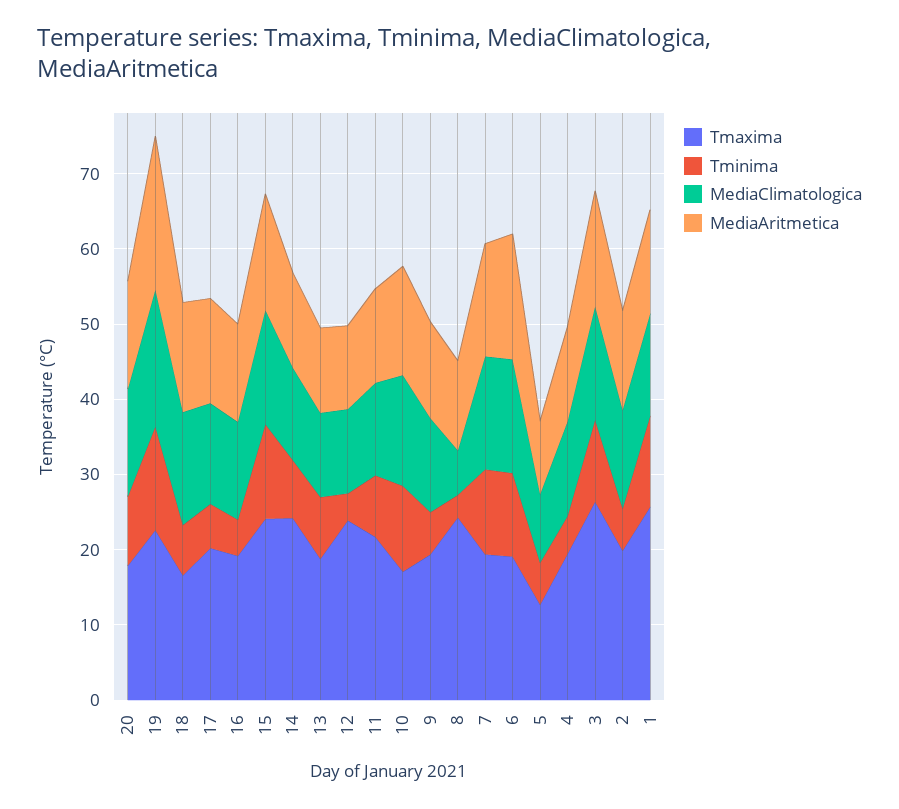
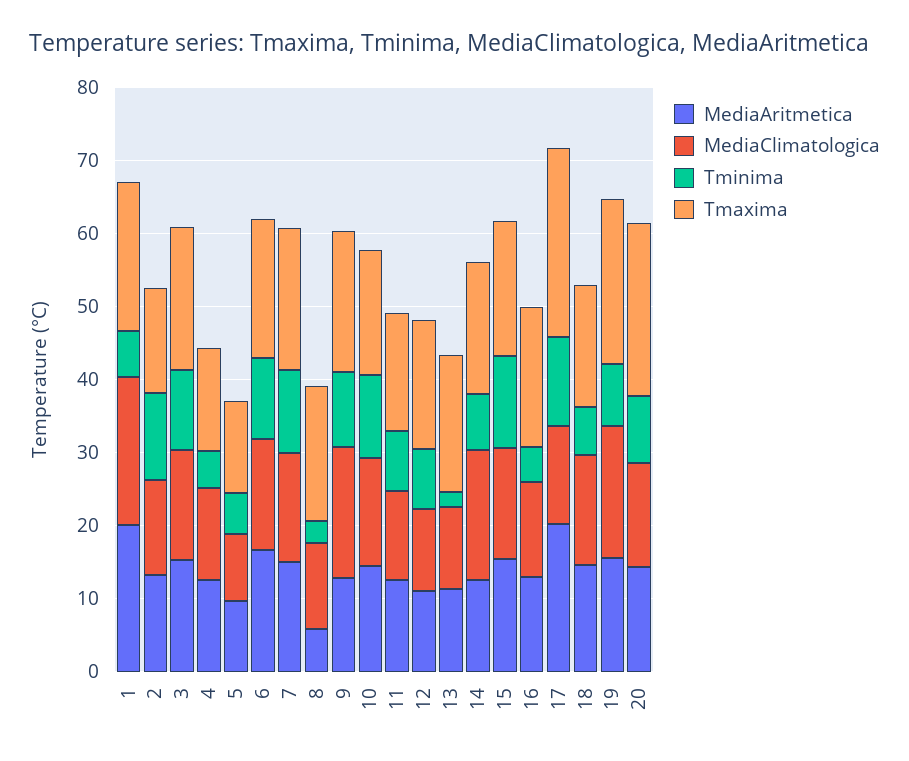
  {
    "Tmaxima": {
-     "20": 18,
+     "20": 24,
      "19": 22,
      "18": 16,
-     "17": 20,
+     "17": 26,
      "16": 20,
-     "15": 24,
+     "15": 18,
-     "14": 24,
+     "14": 18,
      "13": 18,
-     "12": 24,
+     "12": 18,
-     "11": 22,
+     "11": 16,
      "10": 18,
      "9": 20,
-     "8": 24,
+     "8": 18,
      "7": 20,
      "6": 20,
      "5": 12,
-     "4": 20,
+     "4": 14,
-     "3": 26,
+     "3": 20,
-     "2": 20,
+     "2": 14,
-     "1": 26
+     "1": 20
    },
    "Tminima": {
      "20": 10,
-     "19": 14,
+     "19": 8,
      "18": 6,
-     "17": 6,
+     "17": 12,
      "16": 4,
      "15": 12,
      "14": 8,
-     "13": 8,
+     "13": 2,
-     "12": 4,
+     "12": 8,
      "11": 8,
      "10": 12,
-     "9": 6,
+     "9": 10,
      "8": 4,
      "7": 12,
      "6": 12,
      "5": 6,
      "4": 6,
      "3": 10,
-     "2": 6,
+     "2": 12,
-     "1": 12
+     "1": 6
    },
    "MediaClimatologica": {
      "20": 14,
      "19": 18,
      "18": 16,
      "17": 14,
      "16": 14,
      "15": 16,
-     "14": 12,
+     "14": 18,
      "13": 12,
      "12": 12,
      "11": 12,
      "10": 14,
-     "9": 12,
+     "9": 18,
-     "8": 6,
+     "8": 12,
      "7": 16,
      "6": 16,
      "5": 10,
      "4": 12,
      "3": 16,
      "2": 14,
-     "1": 14
+     "1": 20
    },
    "MediaAritmetica": {
      "20": 14,
-     "19": 20,
+     "19": 16,
      "18": 14,
-     "17": 14,
+     "17": 20,
      "16": 14,
      "15": 16,
      "14": 12,
      "13": 12,
      "12": 12,
      "11": 12,
      "10": 14,
      "9": 12,
-     "8": 12,
+     "8": 6,
      "7": 16,
      "6": 16,
      "5": 10,
      "4": 12,
      "3": 16,
      "2": 14,
-     "1": 14
+     "1": 20
    }
  }

